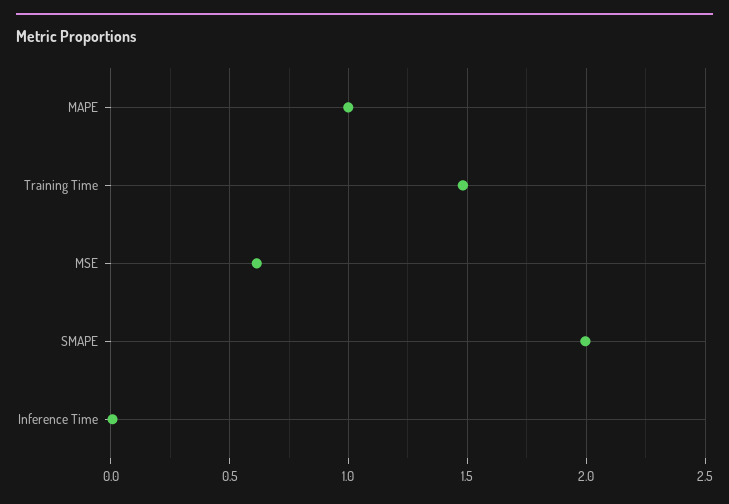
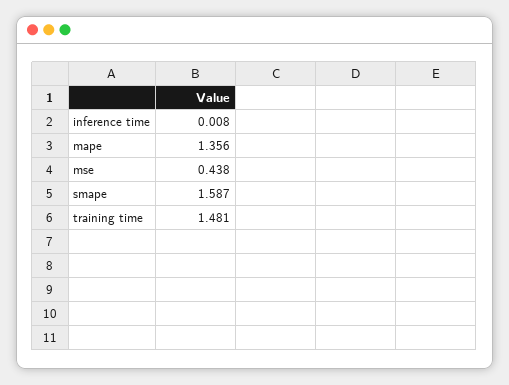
  {
-   "MAPE": 1,
+   "MAPE": 1.356,
    "Training Time": 1.481,
-   "MSE": 0.6,
+   "MSE": 0.438,
-   "SMAPE": 2,
+   "SMAPE": 1.587,
    "Inference Time": 0.008
  }

